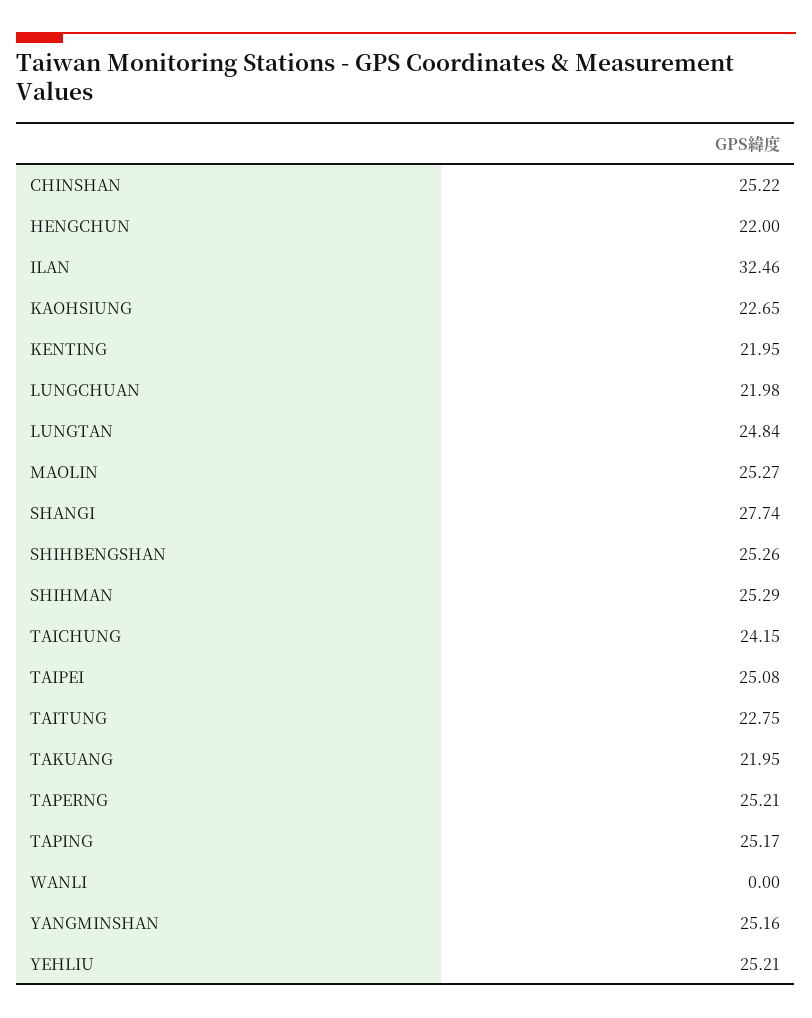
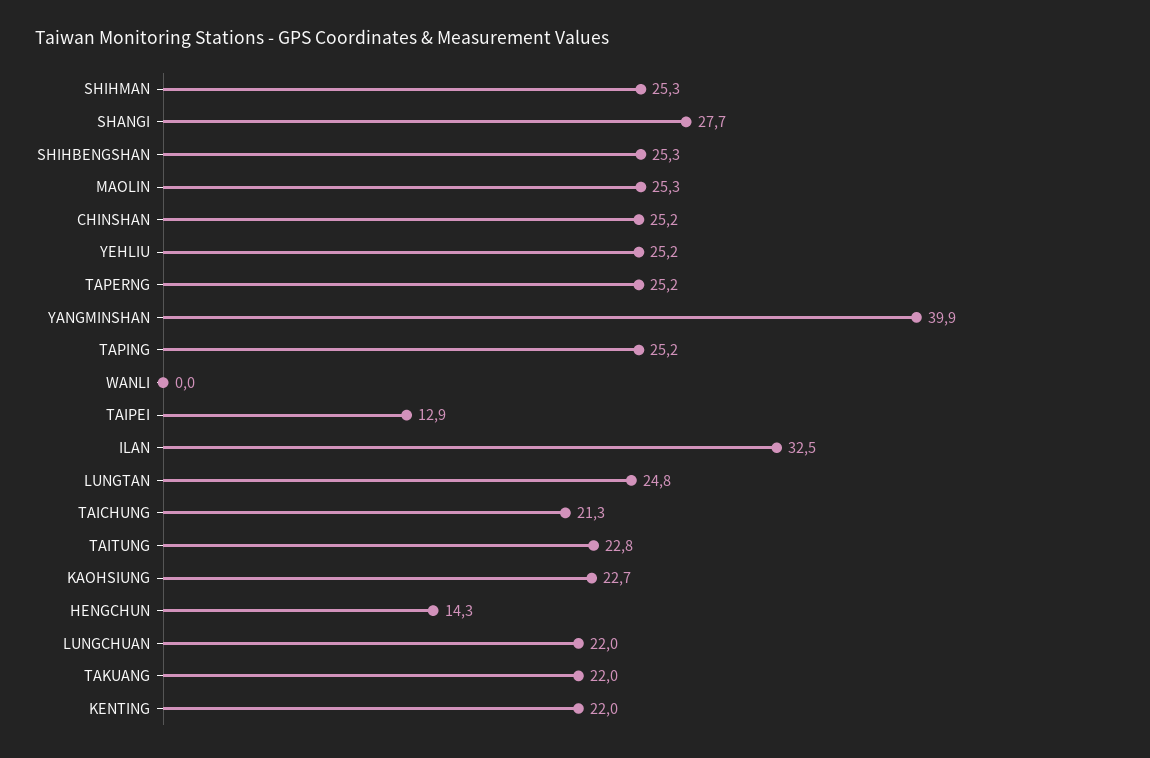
  {
    "CHINSHAN": 25.22,
-   "HENGCHUN": 22,
+   "HENGCHUN": 14.3,
    "ILAN": 32.46,
    "KAOHSIUNG": 22.65,
    "KENTING": 21.95,
    "LUNGCHUAN": 21.98,
    "LUNGTAN": 24.84,
    "MAOLIN": 25.27,
    "SHANGI": 27.74,
    "SHIHBENGSHAN": 25.26,
    "SHIHMAN": 25.29,
-   "TAICHUNG": 24.15,
+   "TAICHUNG": 21.3,
-   "TAIPEI": 25.08,
+   "TAIPEI": 12.9,
    "TAITUNG": 22.75,
    "TAKUANG": 21.95,
    "TAPERNG": 25.21,
    "TAPING": 25.17,
    "WANLI": 0,
-   "YANGMINSHAN": 25.16,
+   "YANGMINSHAN": 39.9,
    "YEHLIU": 25.21
  }

